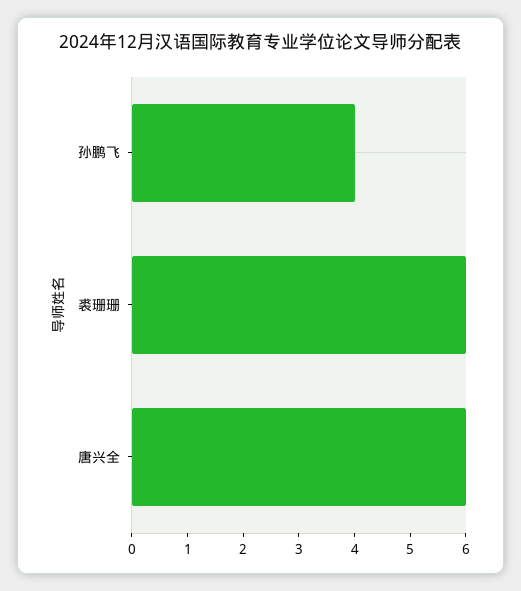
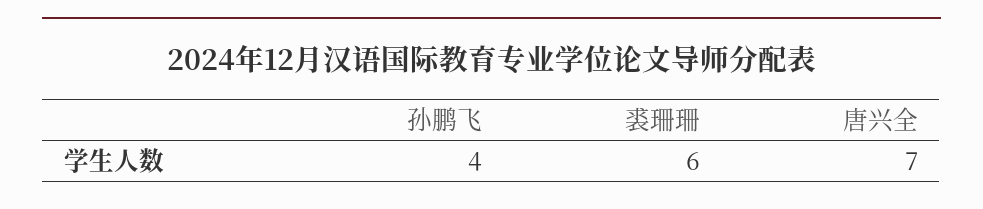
  {
    "孙鹏飞": 4,
    "裘珊珊": 6,
-   "唐兴全": 6
+   "唐兴全": 7
  }

